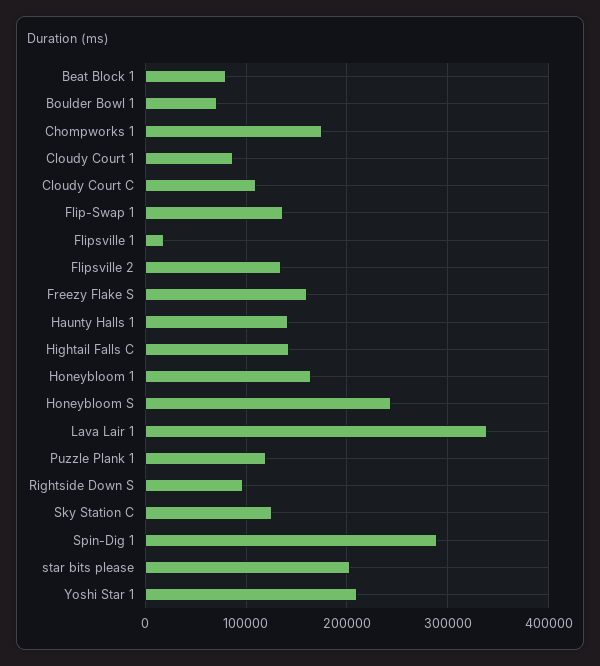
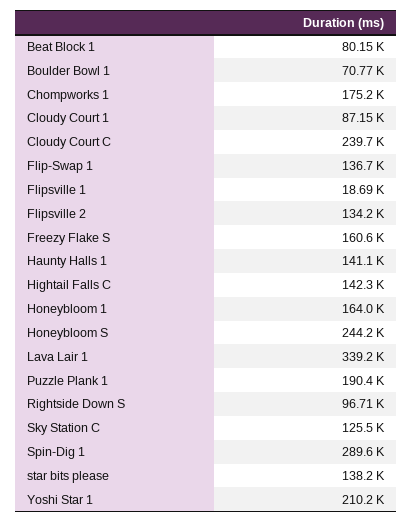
  {
    "Beat Block 1": 80150,
    "Boulder Bowl 1": 70770,
    "Chompworks 1": 175200,
    "Cloudy Court 1": 87150,
-   "Cloudy Court C": 110000,
+   "Cloudy Court C": 239700,
    "Flip-Swap 1": 136700,
    "Flipsville 1": 18690,
    "Flipsville 2": 134200,
    "Freezy Flake S": 160600,
    "Haunty Halls 1": 141100,
    "Hightail Falls C": 142300,
    "Honeybloom 1": 164000,
    "Honeybloom S": 244200,
    "Lava Lair 1": 339200,
-   "Puzzle Plank 1": 120000,
+   "Puzzle Plank 1": 190400,
    "Rightside Down S": 96710,
    "Sky Station C": 125500,
    "Spin-Dig 1": 289600,
-   "star bits please": 200000,
+   "star bits please": 138200,
    "Yoshi Star 1": 210200
  }

